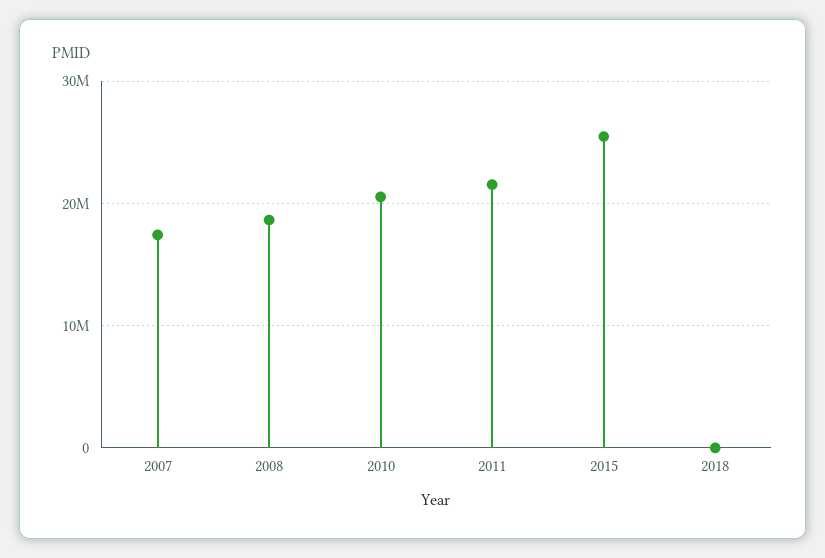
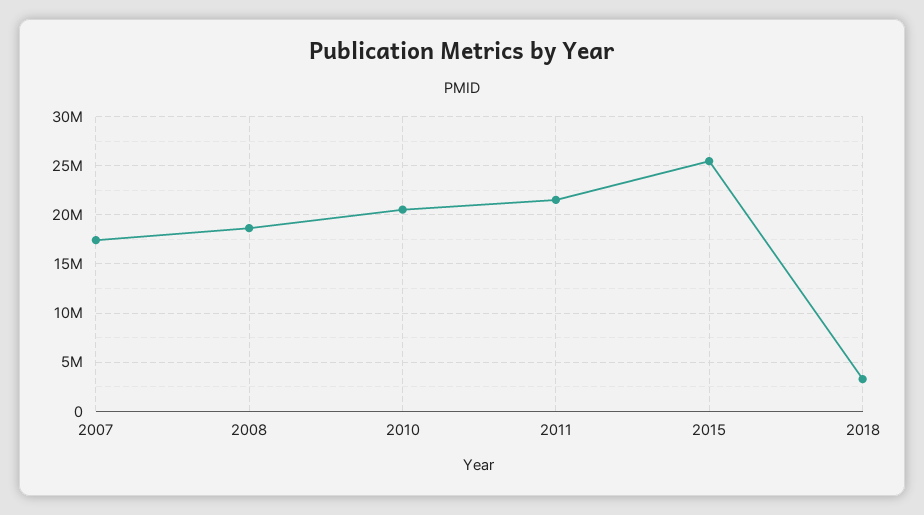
  {
    "2007": 17000000,
    "2008": 19000000,
    "2010": 21000000,
    "2011": 22000000,
    "2015": 25000000,
-   "2018": 0
+   "2018": 3000000
  }

